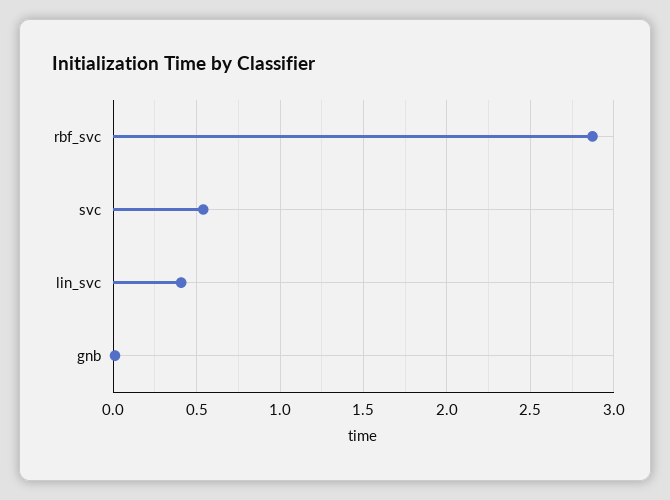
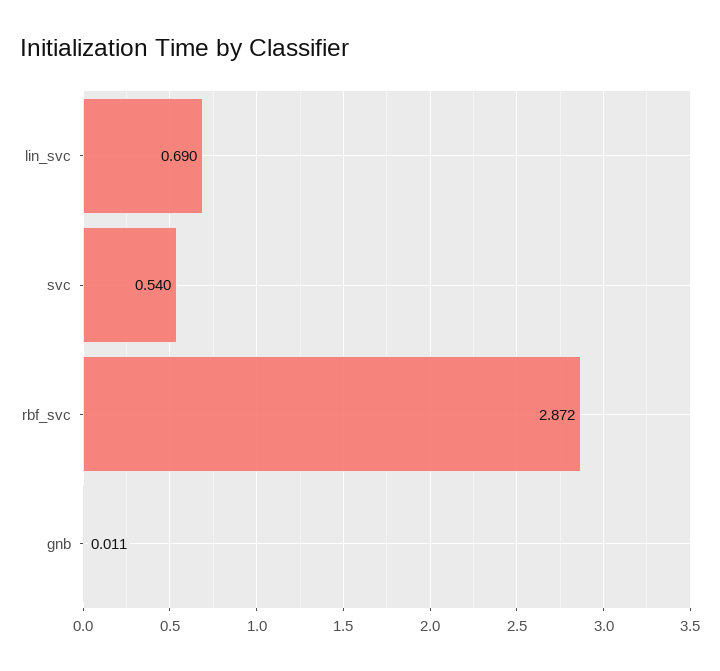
  {
    "rbf_svc": 2.872,
    "svc": 0.54,
-   "lin_svc": 0.4,
+   "lin_svc": 0.69,
    "gnb": 0.011
  }

